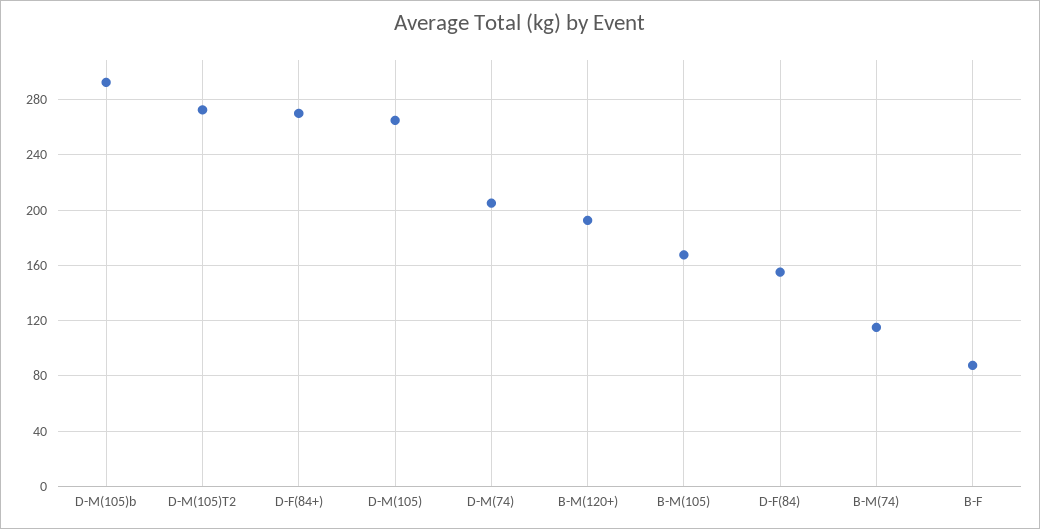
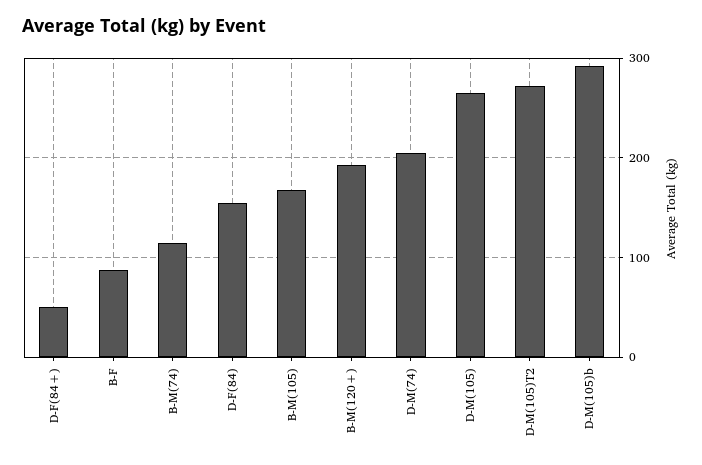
  {
    "D-M(105)b": 295,
    "D-M(105)T2": 275,
-   "D-F(84+)": 270,
+   "D-F(84+)": 50,
    "D-M(105)": 265,
    "D-M(74)": 205,
    "B-M(120+)": 195,
    "B-M(105)": 170,
    "D-F(84)": 155,
    "B-M(74)": 115,
    "B-F": 90
  }

